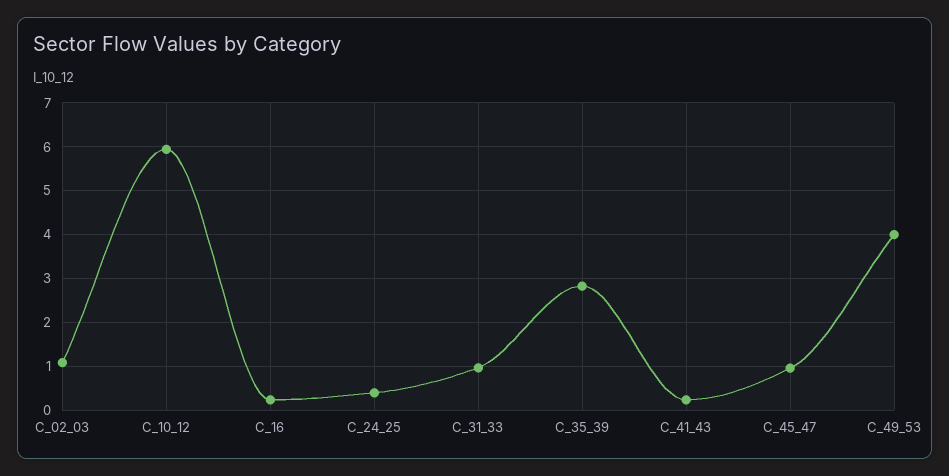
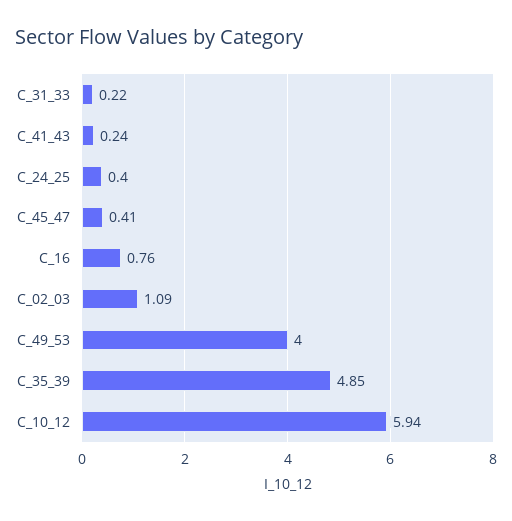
  {
    "C_02_03": 1.09,
    "C_10_12": 5.94,
-   "C_16": 0.2,
+   "C_16": 0.76,
    "C_24_25": 0.4,
-   "C_31_33": 1,
+   "C_31_33": 0.22,
-   "C_35_39": 2.8,
+   "C_35_39": 4.85,
    "C_41_43": 0.24,
-   "C_45_47": 1,
+   "C_45_47": 0.41,
    "C_49_53": 4
  }

